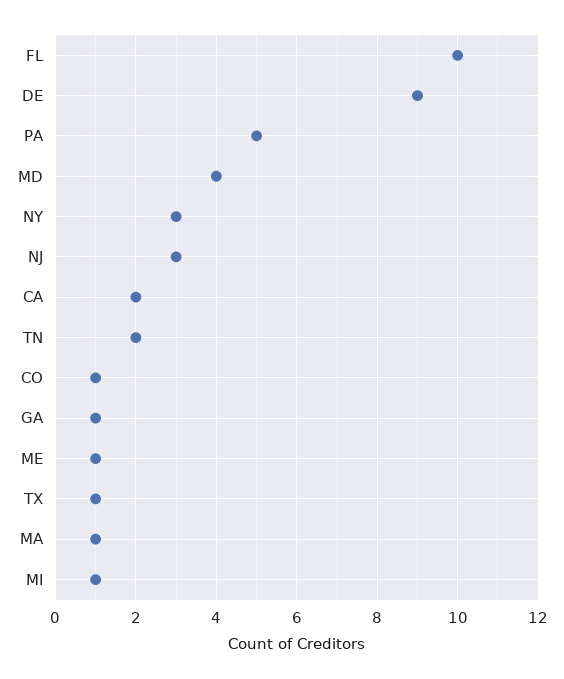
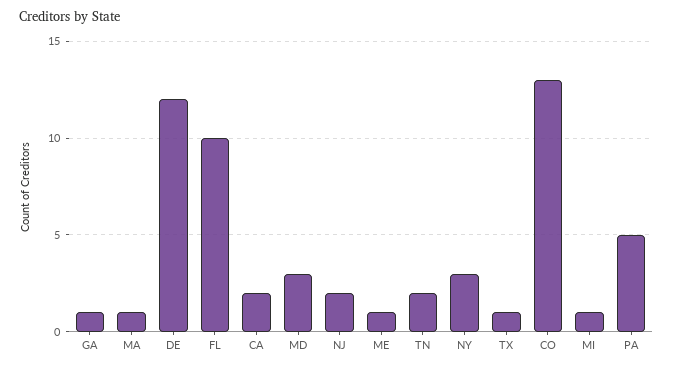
  {
    "FL": 10,
-   "DE": 9,
+   "DE": 12,
    "PA": 5,
-   "MD": 4,
+   "MD": 3,
    "NY": 3,
-   "NJ": 3,
+   "NJ": 2,
    "CA": 2,
    "TN": 2,
-   "CO": 1,
+   "CO": 13,
    "GA": 1,
    "ME": 1,
    "TX": 1,
    "MA": 1,
    "MI": 1
  }

